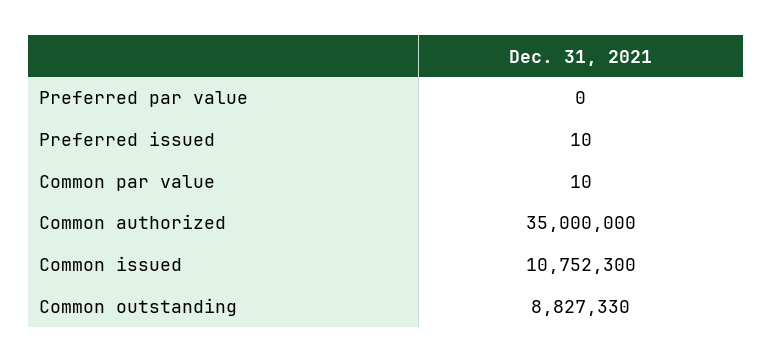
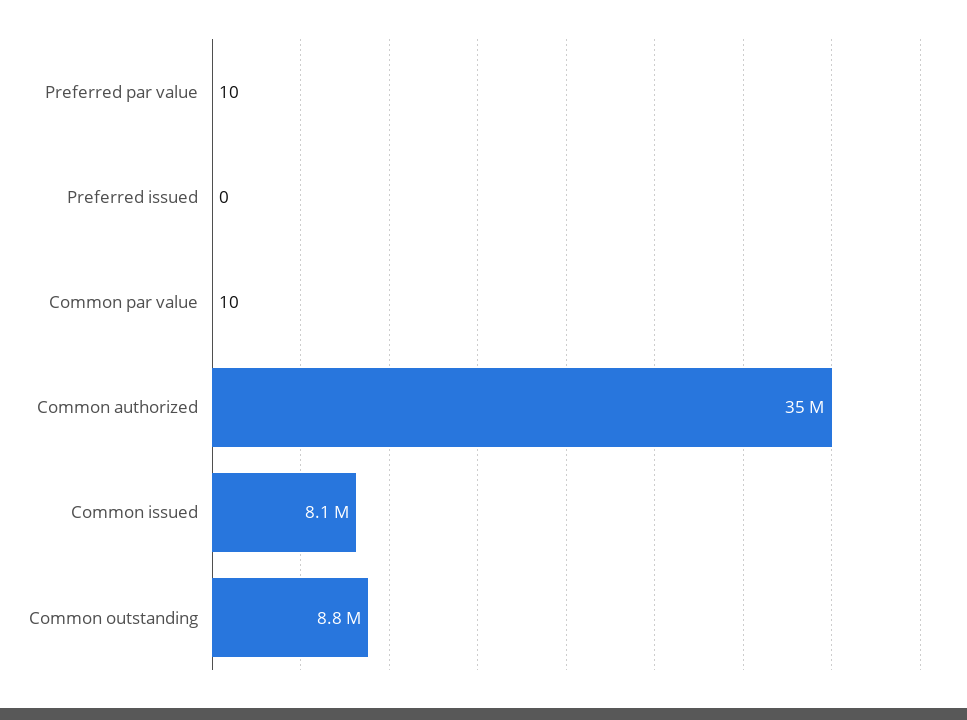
  {
-   "Preferred par value": 0,
+   "Preferred par value": 10,
-   "Preferred issued": 10,
+   "Preferred issued": 0,
    "Common par value": 10,
    "Common authorized": 35000000,
-   "Common issued": 10752300,
+   "Common issued": 8100000,
    "Common outstanding": 8827330
  }

